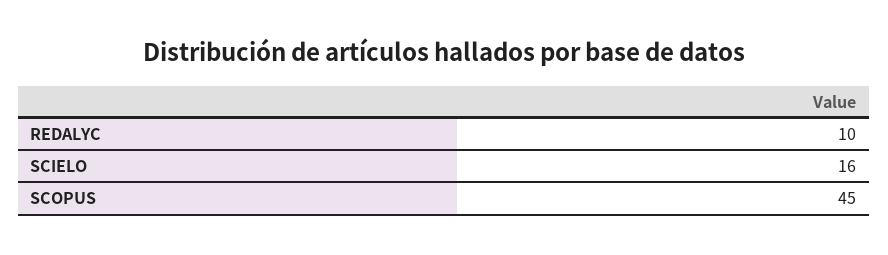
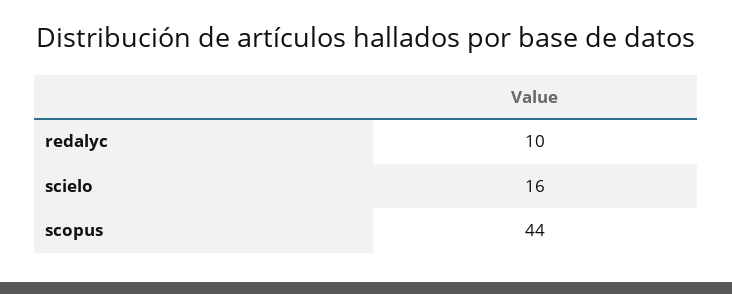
  {
    "REDALYC": 10,
    "SCIELO": 16,
-   "SCOPUS": 45
+   "SCOPUS": 44
  }

